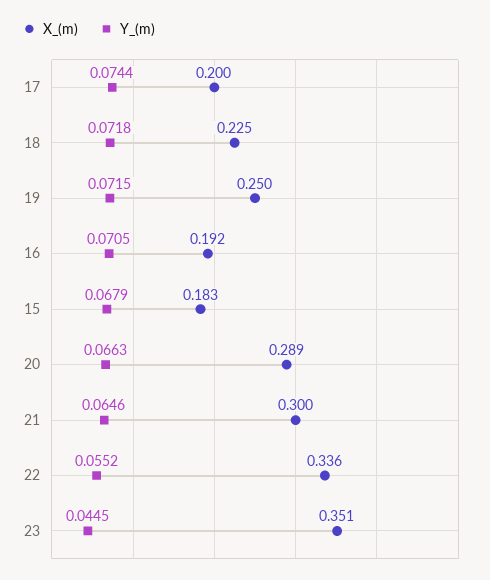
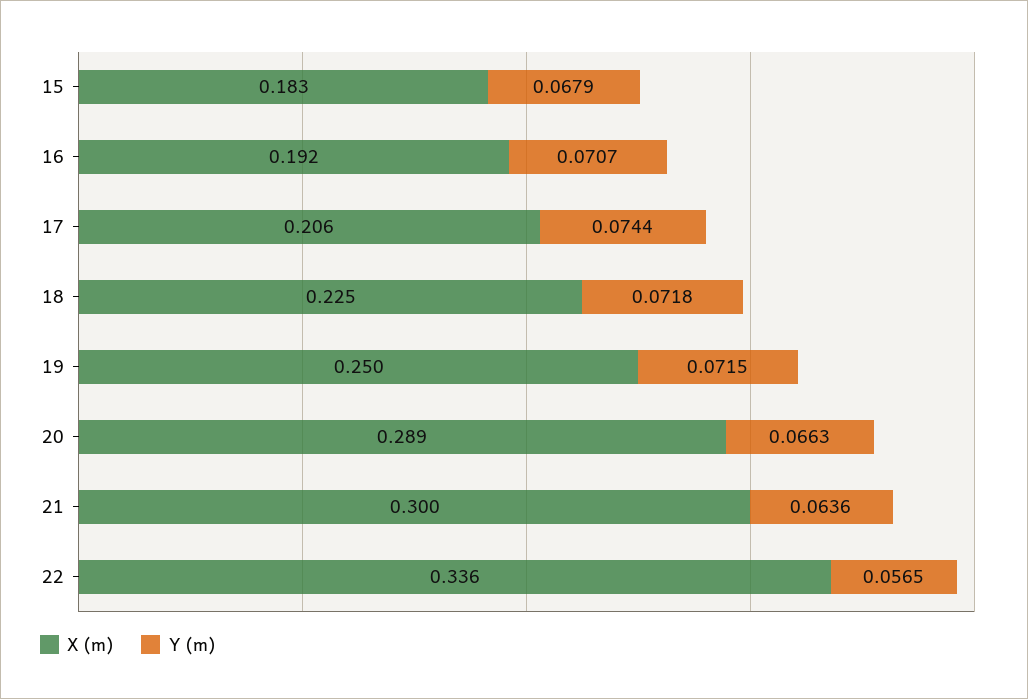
  {
    "X_(m)": {
-     "17": 0.2,
+     "17": 0.206,
      "18": 0.225,
      "19": 0.25,
      "16": 0.192,
      "15": 0.183,
      "20": 0.289,
      "21": 0.3,
-     "22": 0.336,
+     "22": 0.336
-     "23": 0.351
    },
    "Y_(m)": {
      "17": 0.0744,
      "18": 0.0718,
      "19": 0.0715,
-     "16": 0.0705,
+     "16": 0.0707,
      "15": 0.0679,
      "20": 0.0663,
-     "21": 0.0646,
+     "21": 0.0636,
-     "22": 0.0552,
+     "22": 0.0565
-     "23": 0.0445
    }
  }

